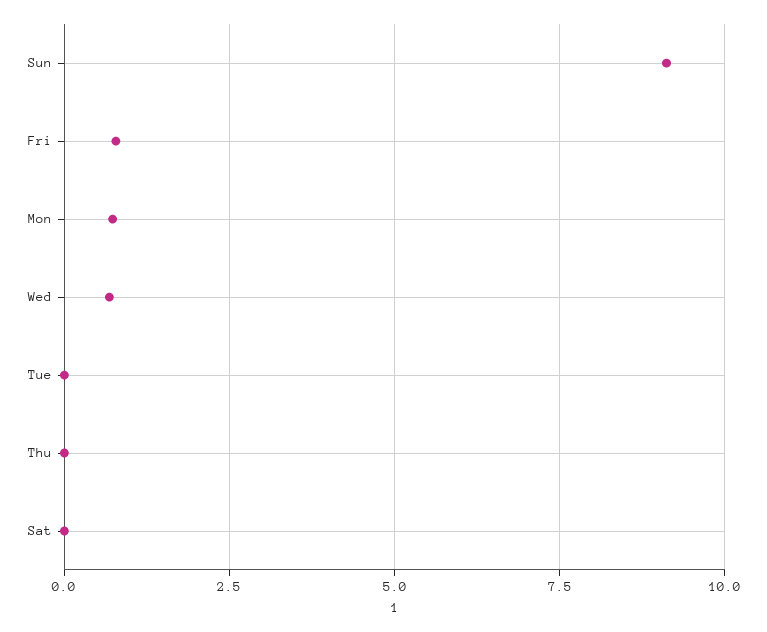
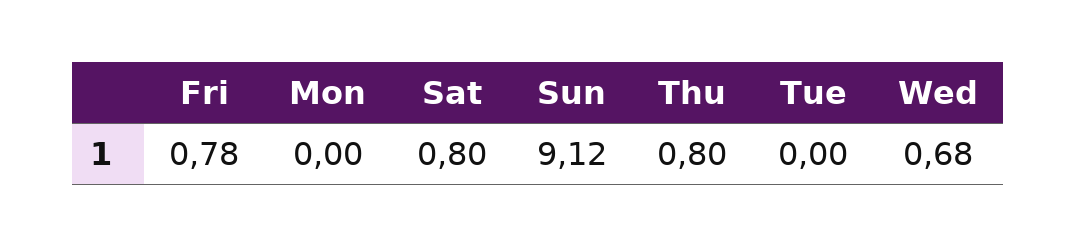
  {
    "Sun": 9.12,
    "Fri": 0.78,
-   "Mon": 0.75,
+   "Mon": 0,
    "Wed": 0.68,
    "Tue": 0,
-   "Thu": 0,
+   "Thu": 0.8,
-   "Sat": 0
+   "Sat": 0.8
  }

